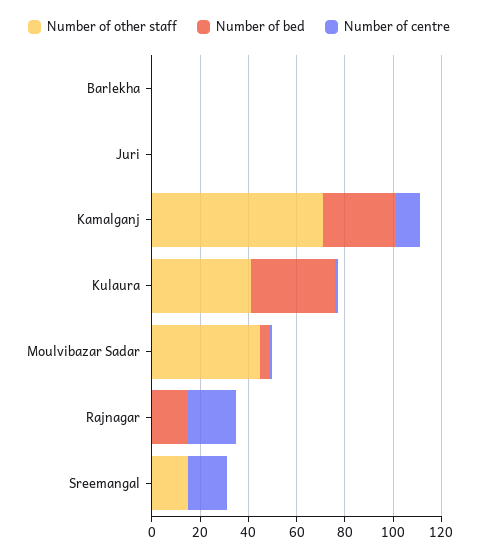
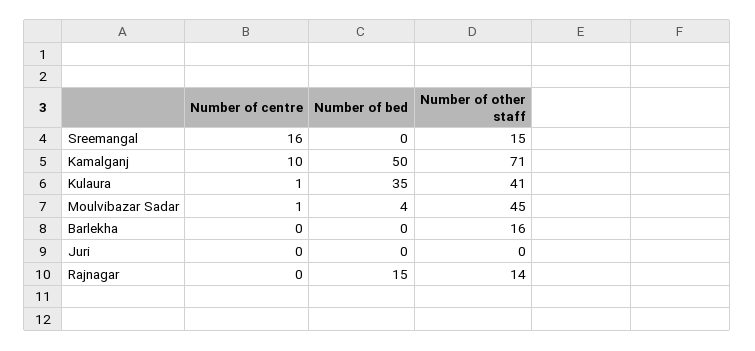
  {
    "Number of other staff": {
-     "Barlekha": 0,
+     "Barlekha": 16,
      "Juri": 0,
      "Kamalganj": 71,
      "Kulaura": 41,
      "Moulvibazar Sadar": 45,
-     "Rajnagar": 0,
+     "Rajnagar": 14,
      "Sreemangal": 15
    },
    "Number of bed": {
      "Barlekha": 0,
      "Juri": 0,
-     "Kamalganj": 30,
+     "Kamalganj": 50,
      "Kulaura": 35,
      "Moulvibazar Sadar": 4,
      "Rajnagar": 15,
      "Sreemangal": 0
    },
    "Number of centre": {
      "Barlekha": 0,
      "Juri": 0,
      "Kamalganj": 10,
      "Kulaura": 1,
      "Moulvibazar Sadar": 1,
-     "Rajnagar": 20,
+     "Rajnagar": 0,
      "Sreemangal": 16
    }
  }

